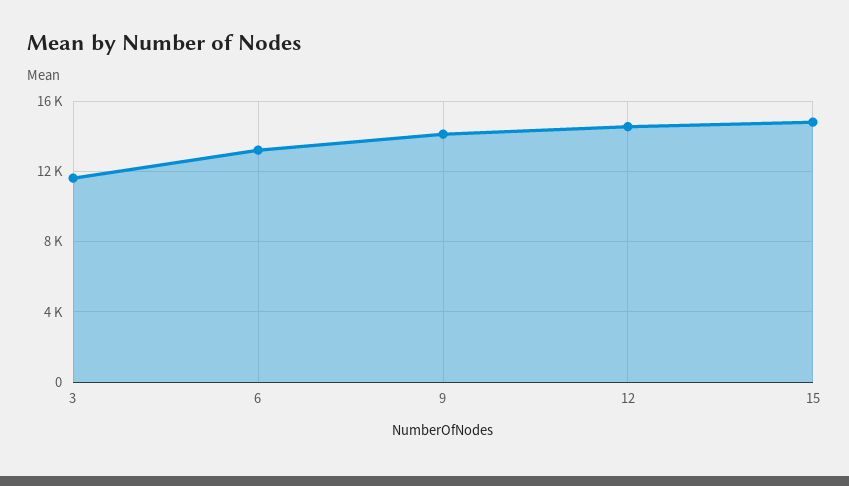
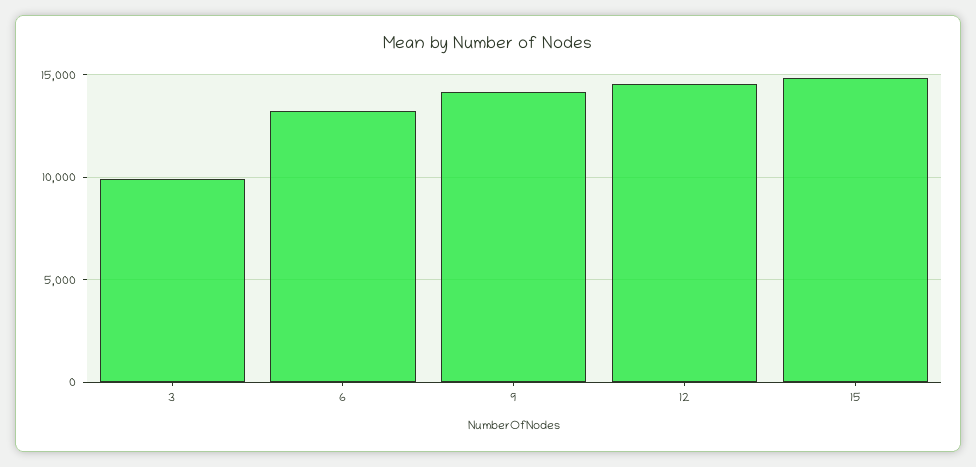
  {
-   "3": 11500,
+   "3": 10000,
    "6": 13000,
    "9": 14000,
    "12": 14500,
    "15": 15000
  }

